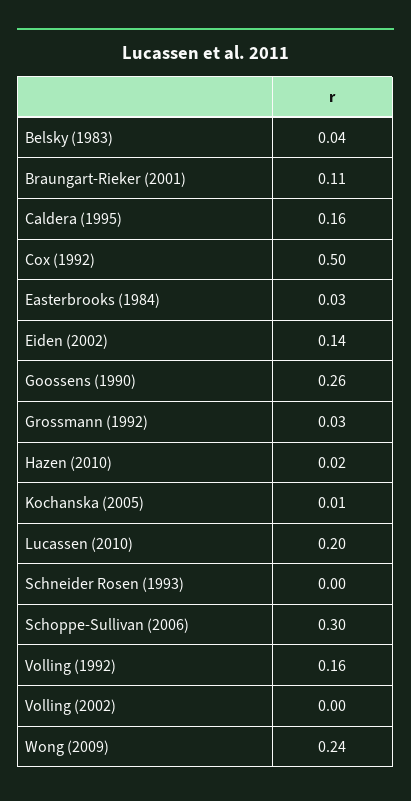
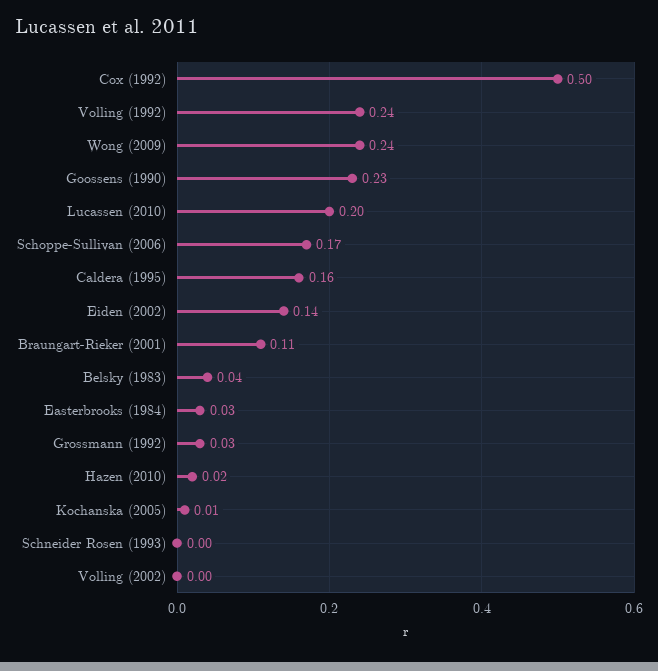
  {
    "Belsky (1983)": 0.04,
    "Braungart-Rieker (2001)": 0.11,
    "Caldera (1995)": 0.16,
    "Cox (1992)": 0.5,
    "Easterbrooks (1984)": 0.03,
    "Eiden (2002)": 0.14,
-   "Goossens (1990)": 0.26,
+   "Goossens (1990)": 0.23,
    "Grossmann (1992)": 0.03,
    "Hazen (2010)": 0.02,
    "Kochanska (2005)": 0.01,
    "Lucassen (2010)": 0.2,
    "Schneider Rosen (1993)": 0,
-   "Schoppe-Sullivan (2006)": 0.3,
+   "Schoppe-Sullivan (2006)": 0.17,
-   "Volling (1992)": 0.16,
+   "Volling (1992)": 0.24,
    "Volling (2002)": 0,
    "Wong (2009)": 0.24
  }

